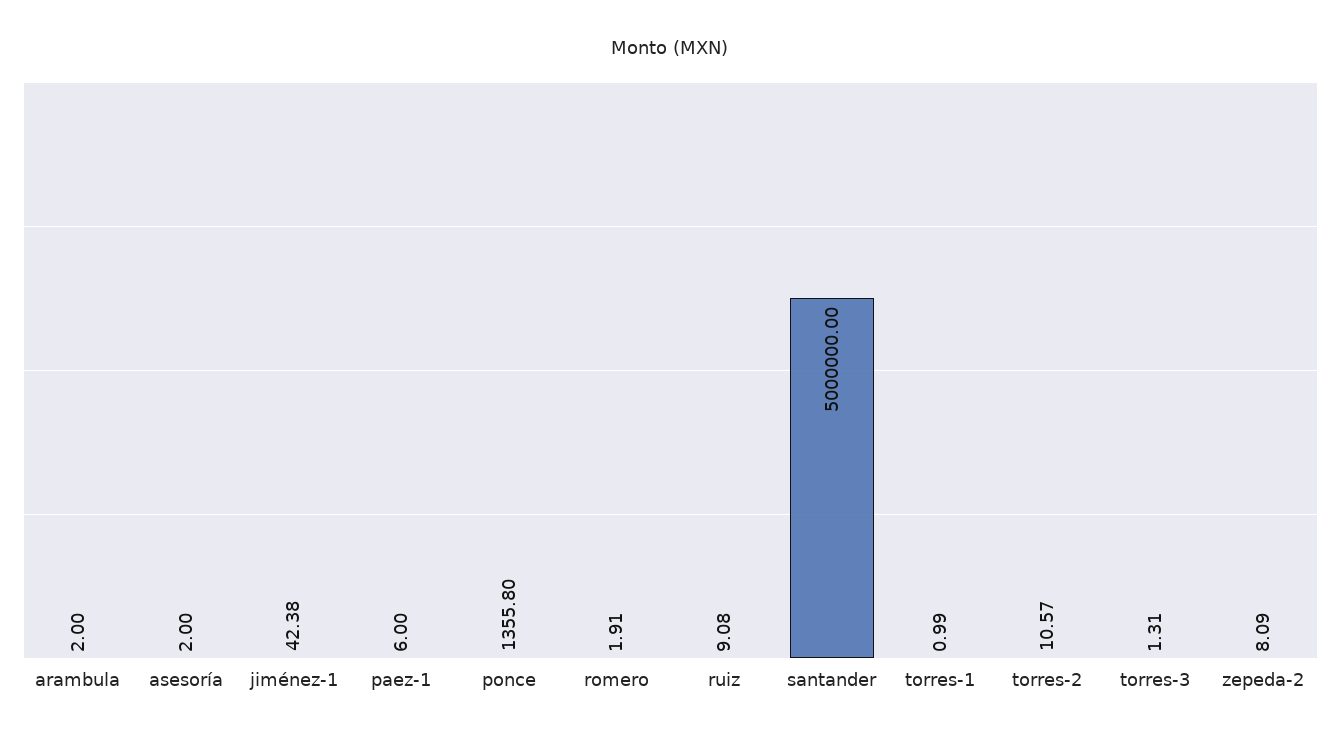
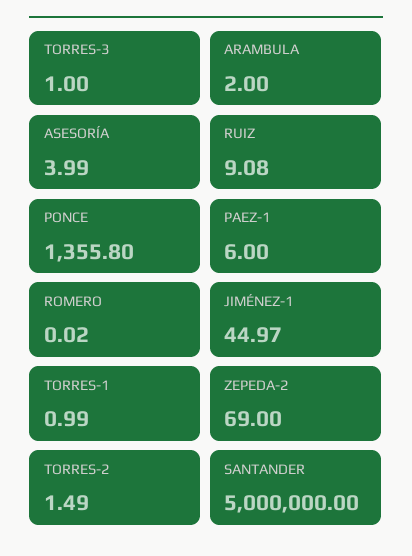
  {
    "arambula": 2,
-   "asesoría": 2,
+   "asesoría": 3.99,
-   "jiménez-1": 42.38,
+   "jiménez-1": 44.97,
    "paez-1": 6,
    "ponce": 1355.8,
-   "romero": 1.91,
+   "romero": 0.02,
    "ruiz": 9.08,
    "santander": 5000000,
    "torres-1": 0.99,
-   "torres-2": 10.57,
+   "torres-2": 1.49,
-   "torres-3": 1.31,
+   "torres-3": 1,
-   "zepeda-2": 8.09
+   "zepeda-2": 69
  }

